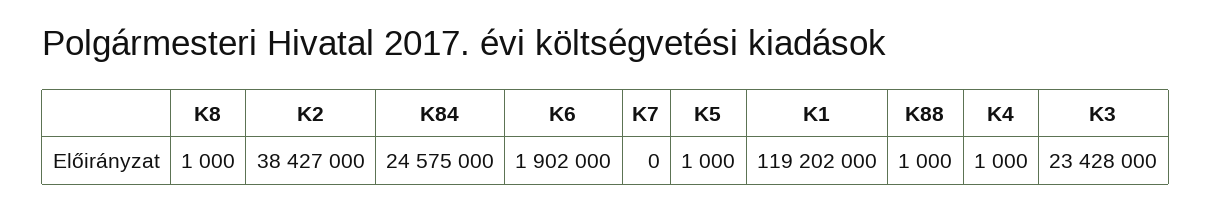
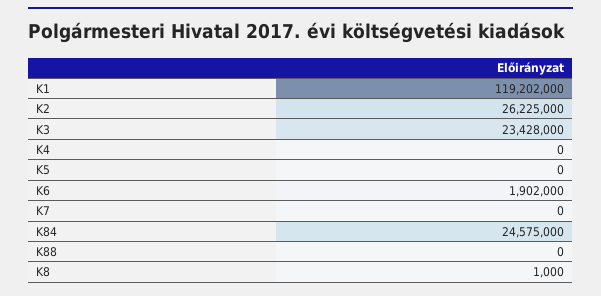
  {
    "K8": 1000,
-   "K2": 38427000,
+   "K2": 26225000,
    "K84": 24575000,
    "K6": 1902000,
    "K7": 0,
-   "K5": 1000,
+   "K5": 0,
    "K1": 119202000,
-   "K88": 1000,
+   "K88": 0,
-   "K4": 1000,
+   "K4": 0,
    "K3": 23428000
  }

